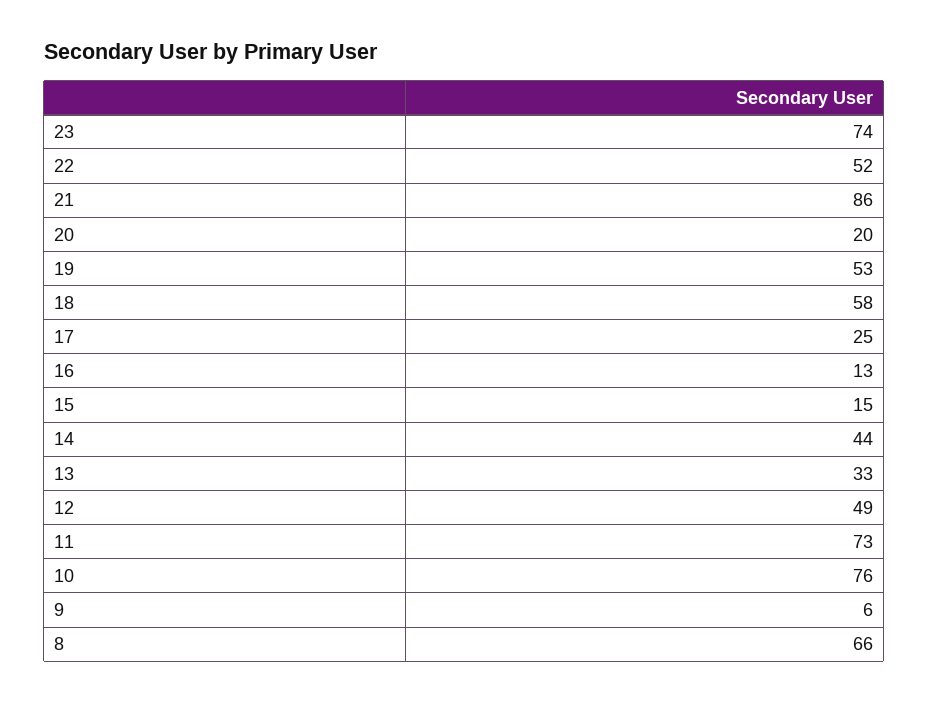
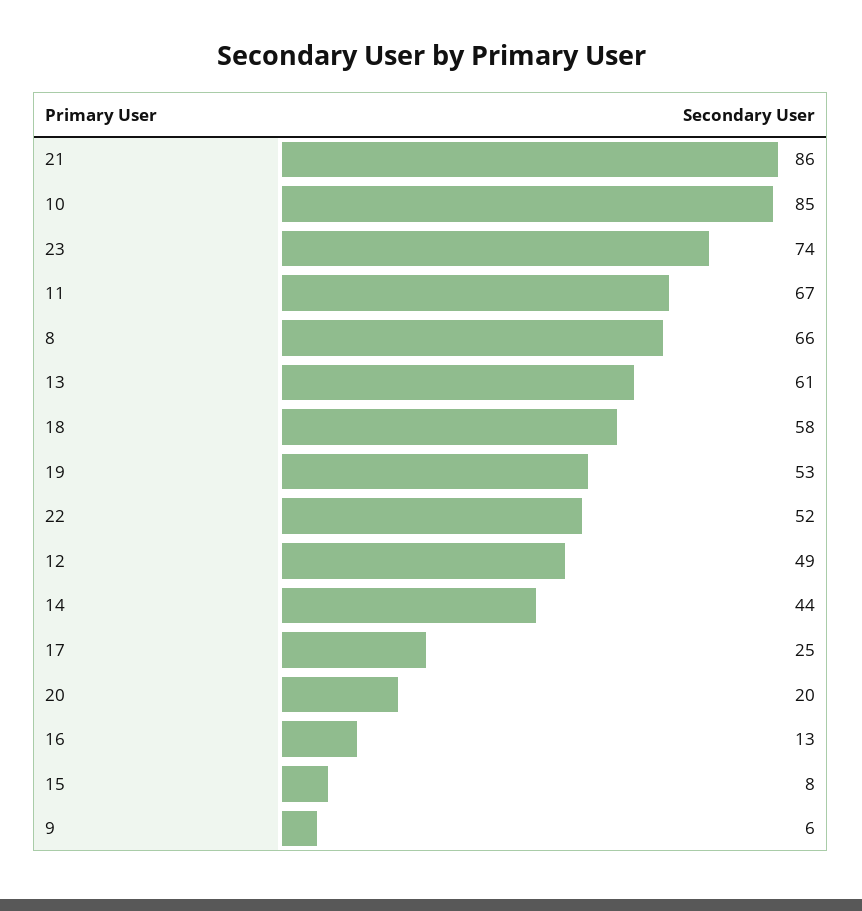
  {
    "23": 74,
    "22": 52,
    "21": 86,
    "20": 20,
    "19": 53,
    "18": 58,
    "17": 25,
    "16": 13,
-   "15": 15,
+   "15": 8,
    "14": 44,
-   "13": 33,
+   "13": 61,
    "12": 49,
-   "11": 73,
+   "11": 67,
-   "10": 76,
+   "10": 85,
    "9": 6,
    "8": 66
  }

